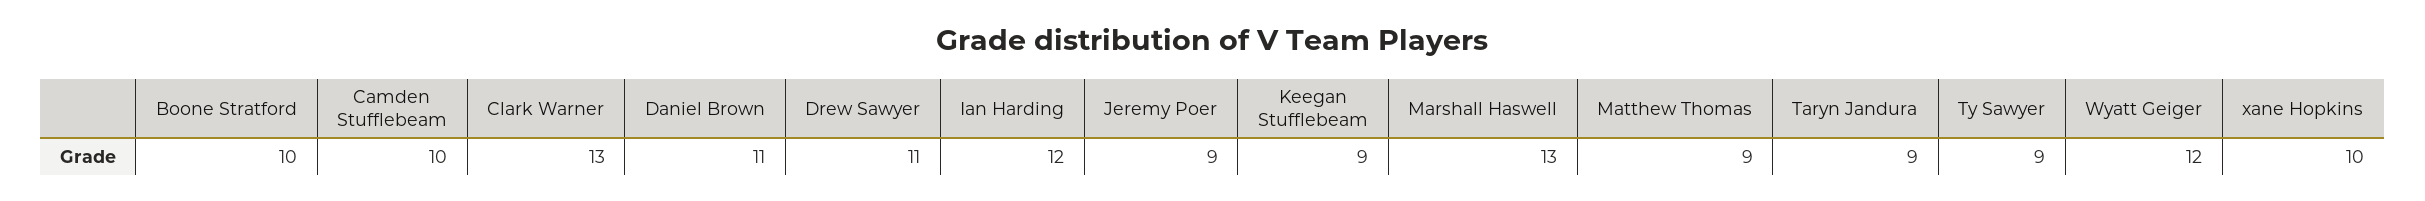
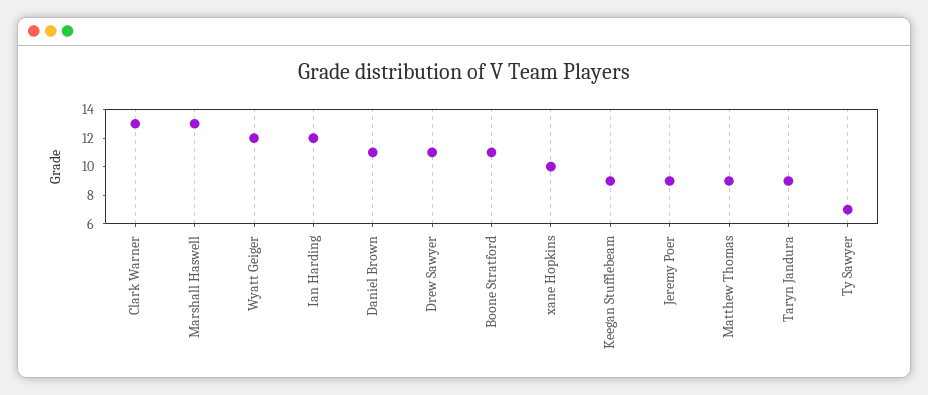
  {
-   "Boone Stratford": 10,
+   "Boone Stratford": 11,
-   "Camden Stufflebeam": 10,
    "Clark Warner": 13,
    "Daniel Brown": 11,
    "Drew Sawyer": 11,
    "Ian Harding": 12,
    "Jeremy Poer": 9,
    "Keegan Stufflebeam": 9,
    "Marshall Haswell": 13,
    "Matthew Thomas": 9,
    "Taryn Jandura": 9,
-   "Ty Sawyer": 9,
+   "Ty Sawyer": 7,
    "Wyatt Geiger": 12,
    "xane Hopkins": 10
  }

